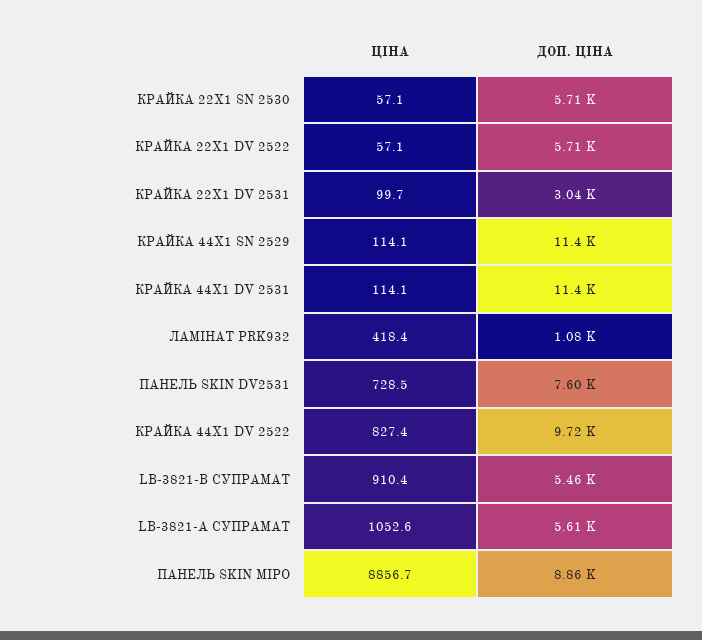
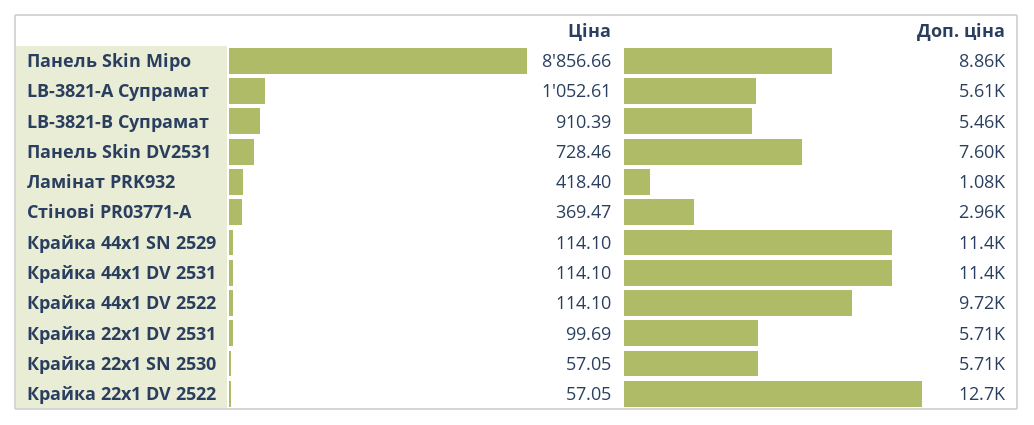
  {
    "ЦІНА": {
      "КРАЙКА 22X1 SN 2530": 57.05,
      "КРАЙКА 22X1 DV 2522": 57.05,
      "КРАЙКА 22X1 DV 2531": 99.69,
      "КРАЙКА 44X1 SN 2529": 114.1,
      "КРАЙКА 44X1 DV 2531": 114.1,
      "ЛАМІНАТ PRK932": 418.4,
      "ПАНЕЛЬ SKIN DV2531": 728.46,
-     "КРАЙКА 44X1 DV 2522": 827.4,
+     "КРАЙКА 44X1 DV 2522": 114.1,
      "LB-3821-B СУПРАМАТ": 910.39,
      "LB-3821-A СУПРАМАТ": 1052.61,
-     "ПАНЕЛЬ SKIN МІРО": 8856.66
+     "ПАНЕЛЬ SKIN МІРО": 8856.66,
+     "Стінові PR03771-A": 369.47
    },
    "ДОП. ЦІНА": {
      "КРАЙКА 22X1 SN 2530": 5710,
-     "КРАЙКА 22X1 DV 2522": 5710,
+     "КРАЙКА 22X1 DV 2522": 12700,
-     "КРАЙКА 22X1 DV 2531": 3040,
+     "КРАЙКА 22X1 DV 2531": 5710,
      "КРАЙКА 44X1 SN 2529": 11400,
      "КРАЙКА 44X1 DV 2531": 11400,
      "ЛАМІНАТ PRK932": 1080,
      "ПАНЕЛЬ SKIN DV2531": 7600,
      "КРАЙКА 44X1 DV 2522": 9720,
      "LB-3821-B СУПРАМАТ": 5460,
      "LB-3821-A СУПРАМАТ": 5610,
-     "ПАНЕЛЬ SKIN МІРО": 8860
+     "ПАНЕЛЬ SKIN МІРО": 8860,
+     "Стінові PR03771-A": 2960
    }
  }

